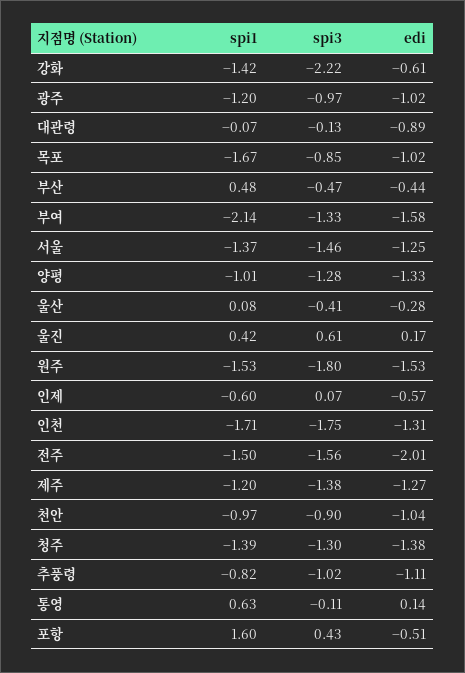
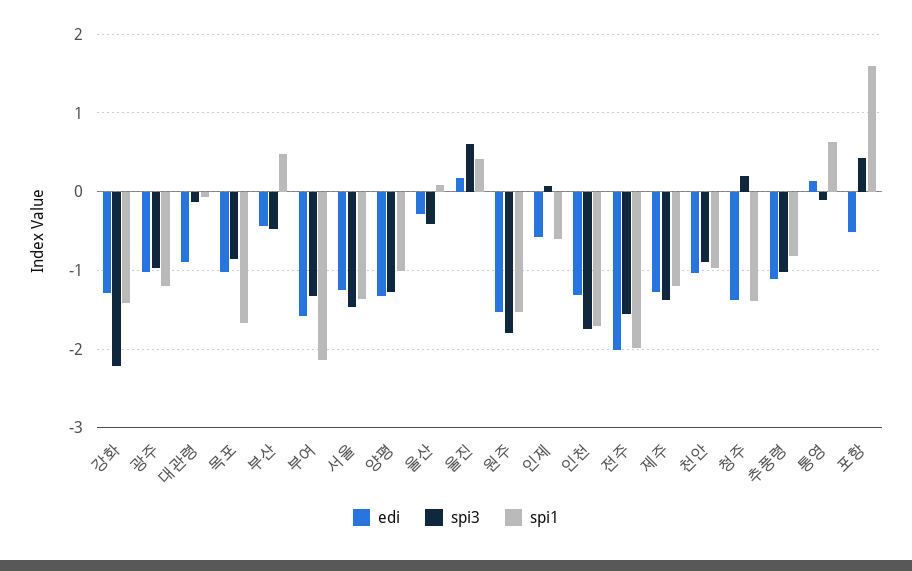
  {
    "spi1": {
      "강화": -1.42,
      "광주": -1.2,
      "대관령": -0.07,
      "목포": -1.67,
      "부산": 0.48,
      "부여": -2.14,
      "서울": -1.37,
      "양평": -1.01,
      "울산": 0.08,
      "울진": 0.42,
      "원주": -1.53,
      "인제": -0.6,
      "인천": -1.71,
-     "전주": -1.5,
+     "전주": -2,
      "제주": -1.2,
      "천안": -0.97,
      "청주": -1.39,
      "추풍령": -0.82,
      "통영": 0.63,
      "포항": 1.6
    },
    "spi3": {
      "강화": -2.22,
      "광주": -0.97,
      "대관령": -0.13,
      "목포": -0.85,
      "부산": -0.47,
      "부여": -1.33,
      "서울": -1.46,
      "양평": -1.28,
      "울산": -0.41,
      "울진": 0.61,
      "원주": -1.8,
      "인제": 0.07,
      "인천": -1.75,
      "전주": -1.56,
      "제주": -1.38,
      "천안": -0.9,
-     "청주": -1.3,
+     "청주": 0.2,
      "추풍령": -1.02,
      "통영": -0.11,
      "포항": 0.43
    },
    "edi": {
-     "강화": -0.61,
+     "강화": -1.3,
      "광주": -1.02,
      "대관령": -0.89,
      "목포": -1.02,
      "부산": -0.44,
      "부여": -1.58,
      "서울": -1.25,
      "양평": -1.33,
      "울산": -0.28,
      "울진": 0.17,
      "원주": -1.53,
      "인제": -0.57,
      "인천": -1.31,
      "전주": -2.01,
      "제주": -1.27,
      "천안": -1.04,
      "청주": -1.38,
      "추풍령": -1.11,
      "통영": 0.14,
      "포항": -0.51
    }
  }

